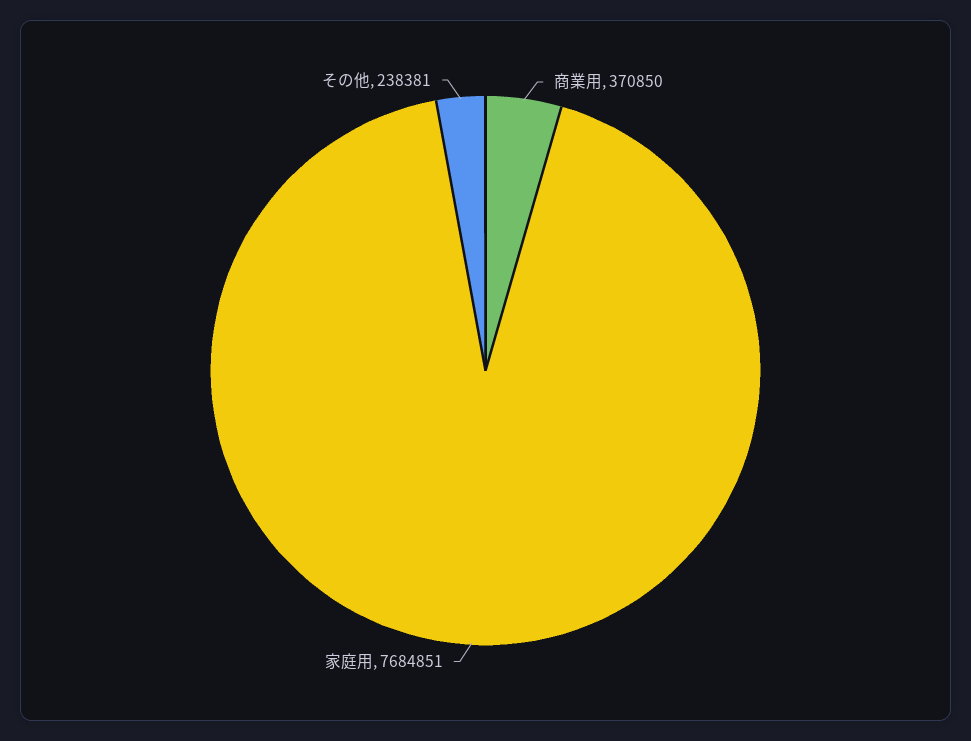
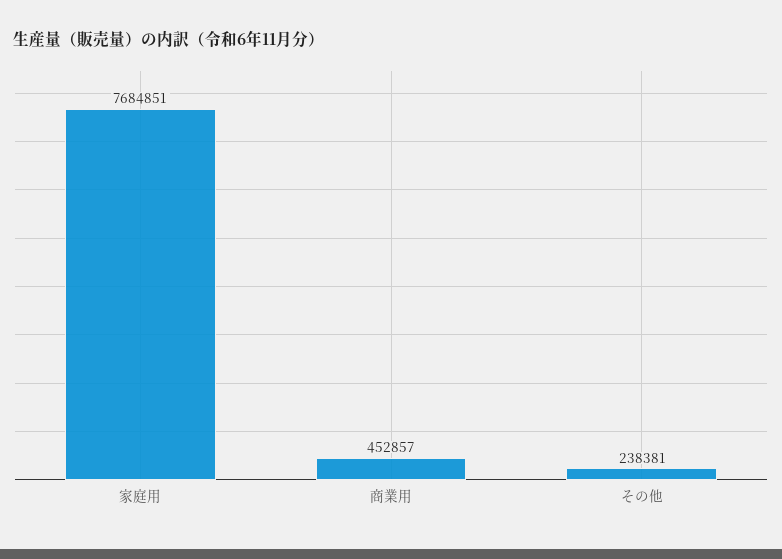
  {
-   "商業用": 370850,
+   "商業用": 452857,
    "家庭用": 7684851,
    "その他": 238381
  }

